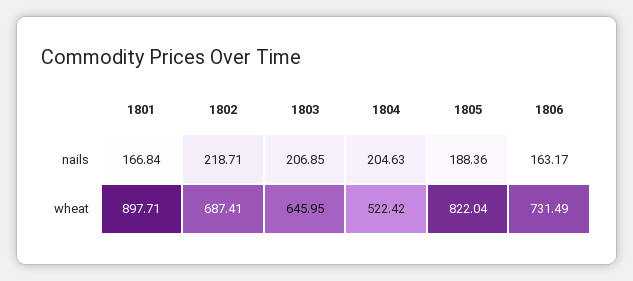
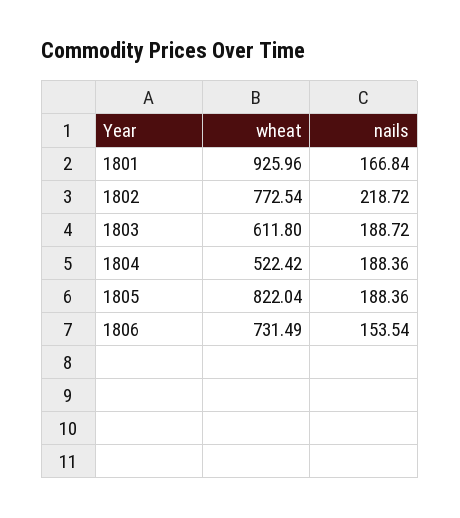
  {
    "1801": {
      "nails": 166.84,
-     "wheat": 897.71
+     "wheat": 925.96
    },
    "1802": {
-     "nails": 218.71,
+     "nails": 218.72,
-     "wheat": 687.41
+     "wheat": 772.54
    },
    "1803": {
-     "nails": 206.85,
+     "nails": 188.72,
-     "wheat": 645.95
+     "wheat": 611.8
    },
    "1804": {
-     "nails": 204.63,
+     "nails": 188.36,
      "wheat": 522.42
    },
    "1805": {
      "nails": 188.36,
      "wheat": 822.04
    },
    "1806": {
-     "nails": 163.17,
+     "nails": 153.54,
      "wheat": 731.49
    }
  }

